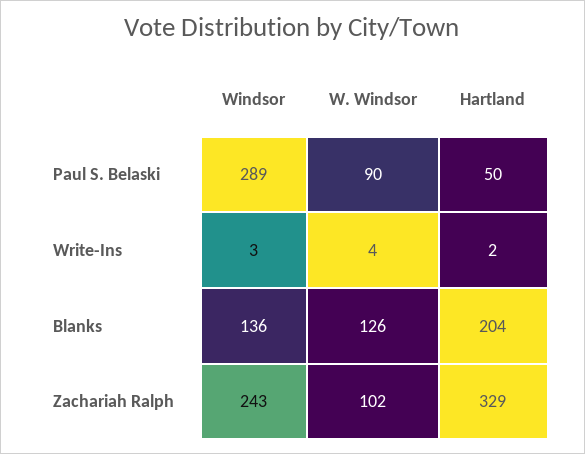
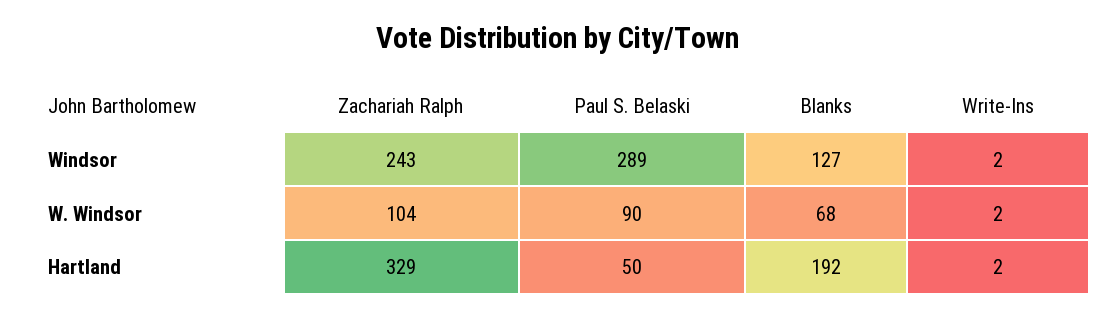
  {
    "Windsor": {
      "Paul S. Belaski": 289,
-     "Write-Ins": 3,
+     "Write-Ins": 2,
-     "Blanks": 136,
+     "Blanks": 127,
      "Zachariah Ralph": 243
    },
    "W. Windsor": {
      "Paul S. Belaski": 90,
-     "Write-Ins": 4,
+     "Write-Ins": 2,
-     "Blanks": 126,
+     "Blanks": 68,
-     "Zachariah Ralph": 102
+     "Zachariah Ralph": 104
    },
    "Hartland": {
      "Paul S. Belaski": 50,
      "Write-Ins": 2,
-     "Blanks": 204,
+     "Blanks": 192,
      "Zachariah Ralph": 329
    }
  }

